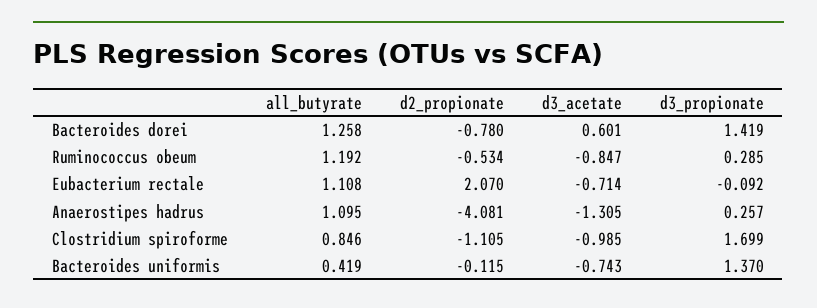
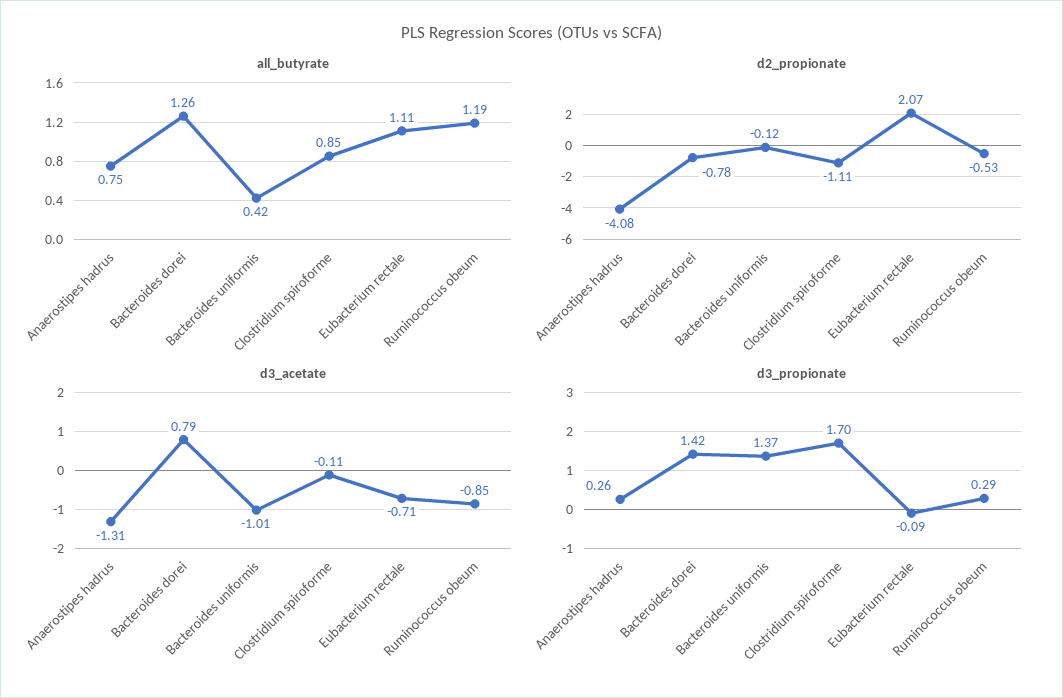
  {
    "all_butyrate": {
      "Bacteroides dorei": 1.258,
      "Ruminococcus obeum": 1.192,
      "Eubacterium rectale": 1.108,
-     "Anaerostipes hadrus": 1.095,
+     "Anaerostipes hadrus": 0.75,
      "Clostridium spiroforme": 0.846,
      "Bacteroides uniformis": 0.419
    },
    "d2_propionate": {
      "Bacteroides dorei": -0.78,
      "Ruminococcus obeum": -0.534,
      "Eubacterium rectale": 2.07,
      "Anaerostipes hadrus": -4.081,
      "Clostridium spiroforme": -1.105,
      "Bacteroides uniformis": -0.115
    },
    "d3_acetate": {
-     "Bacteroides dorei": 0.601,
+     "Bacteroides dorei": 0.79,
      "Ruminococcus obeum": -0.847,
      "Eubacterium rectale": -0.714,
      "Anaerostipes hadrus": -1.305,
-     "Clostridium spiroforme": -0.985,
+     "Clostridium spiroforme": -0.11,
-     "Bacteroides uniformis": -0.743
+     "Bacteroides uniformis": -1.01
    },
    "d3_propionate": {
      "Bacteroides dorei": 1.419,
      "Ruminococcus obeum": 0.285,
      "Eubacterium rectale": -0.092,
      "Anaerostipes hadrus": 0.257,
      "Clostridium spiroforme": 1.699,
      "Bacteroides uniformis": 1.37
    }
  }

